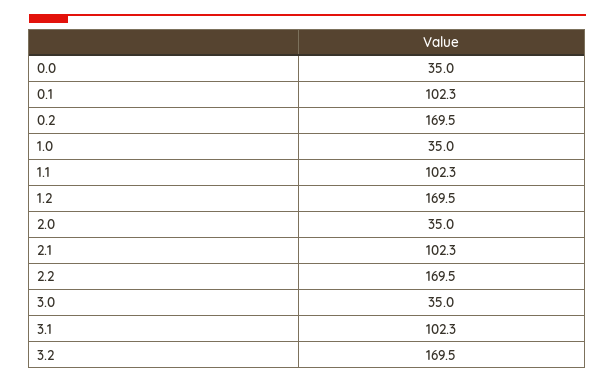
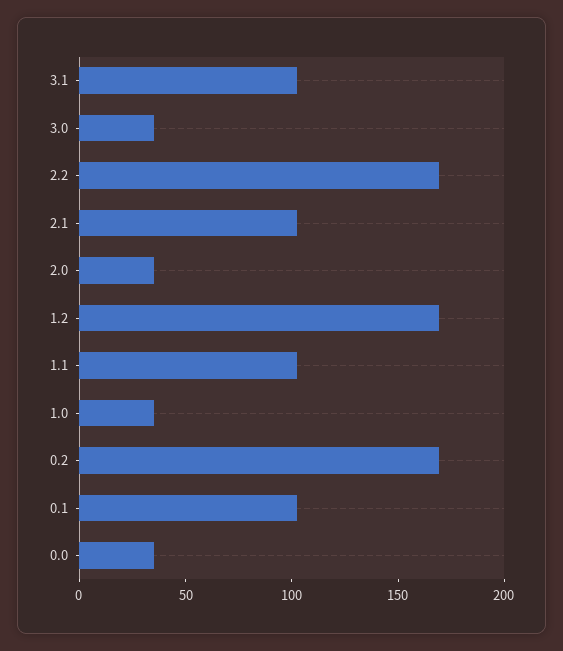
  {
    "0.0": 35,
    "0.1": 102.3,
    "0.2": 169.5,
    "1.0": 35,
    "1.1": 102.3,
    "1.2": 169.5,
    "2.0": 35,
    "2.1": 102.3,
    "2.2": 169.5,
    "3.0": 35,
-   "3.1": 102.3,
+   "3.1": 102.3
-   "3.2": 169.5
  }

